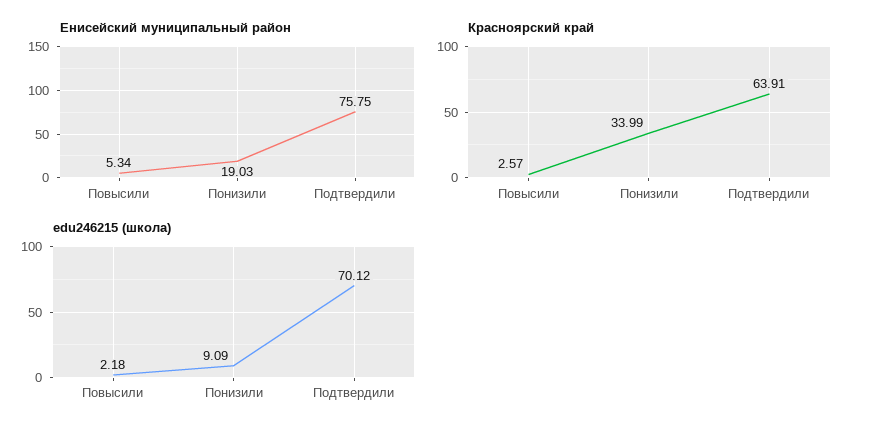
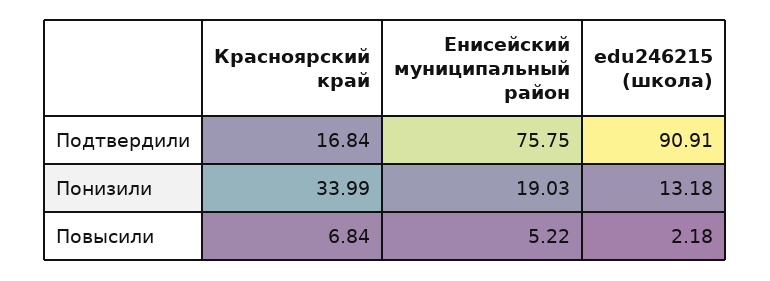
  {
    "Енисейский муниципальный район": {
-     "Повысили": 5.34,
+     "Повысили": 5.22,
      "Понизили": 19.03,
      "Подтвердили": 75.75
    },
    "Красноярский край": {
-     "Повысили": 2.57,
+     "Повысили": 6.84,
      "Понизили": 33.99,
-     "Подтвердили": 63.91
+     "Подтвердили": 16.84
    },
    "edu246215 (школа)": {
      "Повысили": 2.18,
-     "Понизили": 9.09,
+     "Понизили": 13.18,
-     "Подтвердили": 70.12
+     "Подтвердили": 90.91
    }
  }

